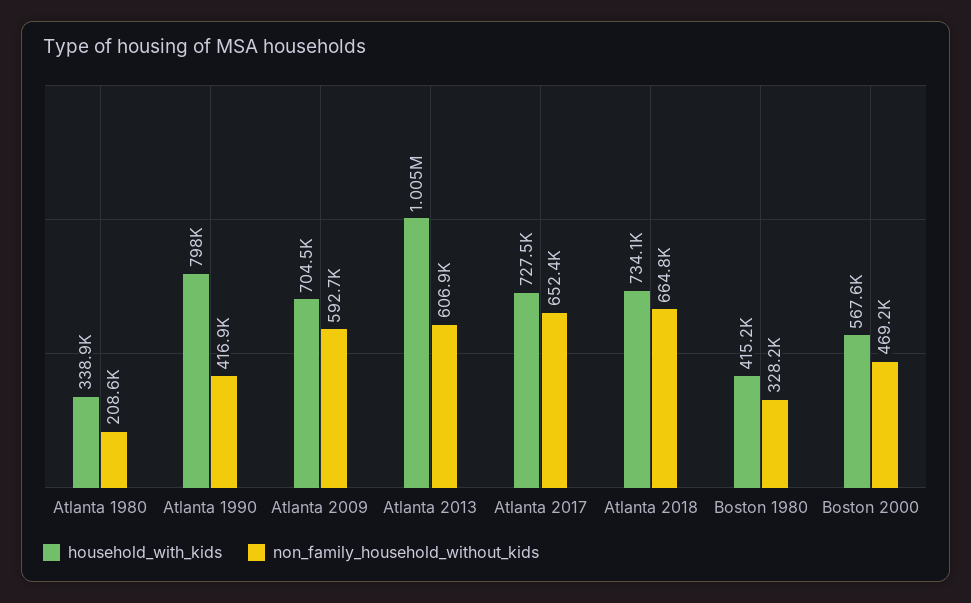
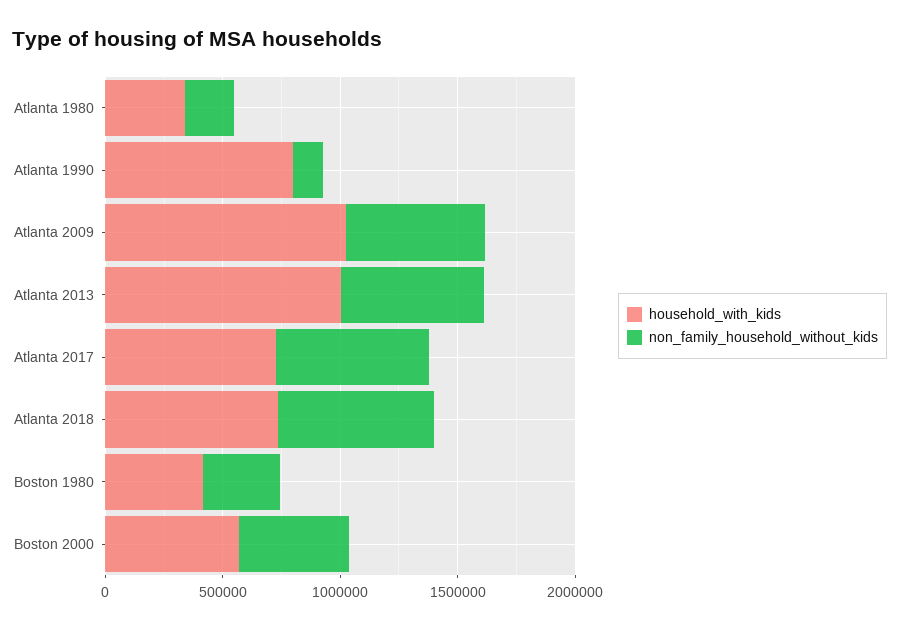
  {
    "household_with_kids": {
      "Atlanta 1980": 338900,
      "Atlanta 1990": 798000,
-     "Atlanta 2009": 704500,
+     "Atlanta 2009": 1000000,
      "Atlanta 2013": 1005000,
      "Atlanta 2017": 727500,
      "Atlanta 2018": 734100,
      "Boston 1980": 415200,
      "Boston 2000": 567600
    },
    "non_family_household_without_kids": {
      "Atlanta 1980": 208600,
-     "Atlanta 1990": 416900,
+     "Atlanta 1990": 100000,
      "Atlanta 2009": 592700,
      "Atlanta 2013": 606900,
      "Atlanta 2017": 652400,
      "Atlanta 2018": 664800,
      "Boston 1980": 328200,
      "Boston 2000": 469200
    }
  }

